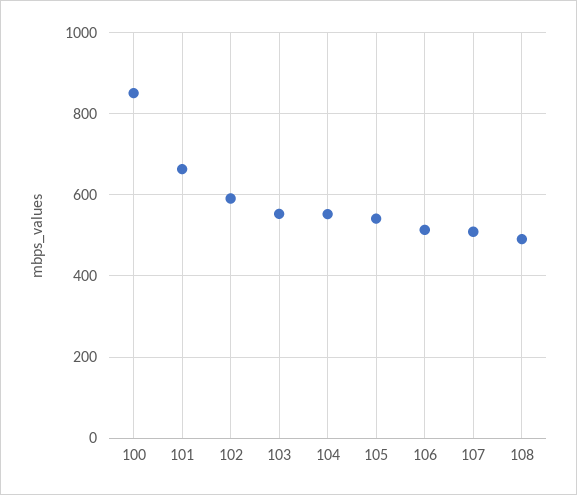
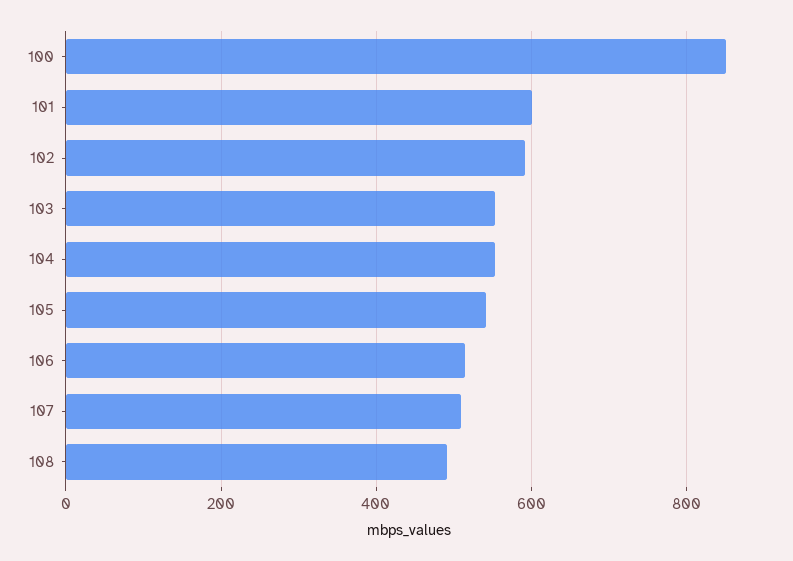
  {
    "100": 860,
-   "101": 660,
+   "101": 600,
    "102": 600,
    "103": 560,
    "104": 560,
    "105": 540,
    "106": 520,
    "107": 500,
    "108": 500
  }

